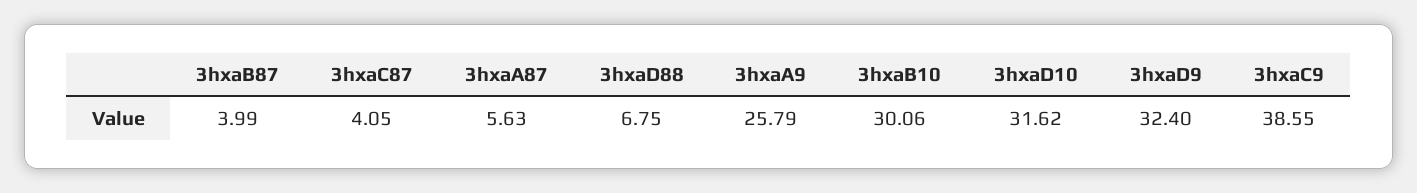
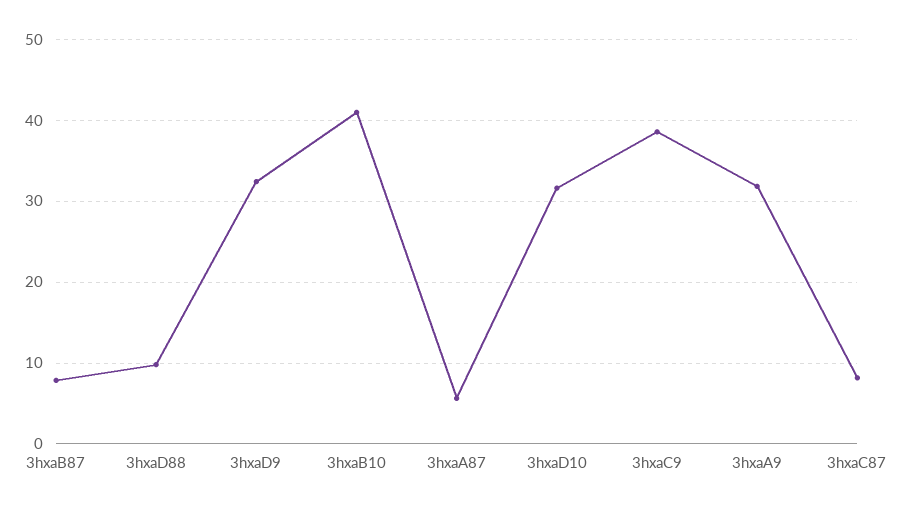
  {
-   "3hxaB87": 3.99,
+   "3hxaB87": 8,
-   "3hxaC87": 4.05,
+   "3hxaC87": 8,
    "3hxaA87": 5.63,
-   "3hxaD88": 6.75,
+   "3hxaD88": 10,
-   "3hxaA9": 25.79,
+   "3hxaA9": 32,
-   "3hxaB10": 30.06,
+   "3hxaB10": 41,
    "3hxaD10": 31.62,
    "3hxaD9": 32.4,
    "3hxaC9": 38.55
  }

